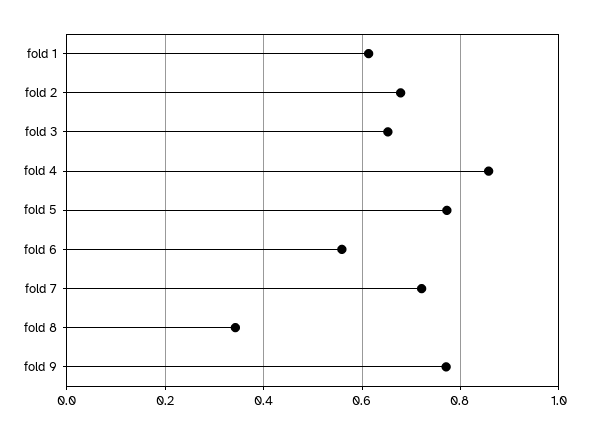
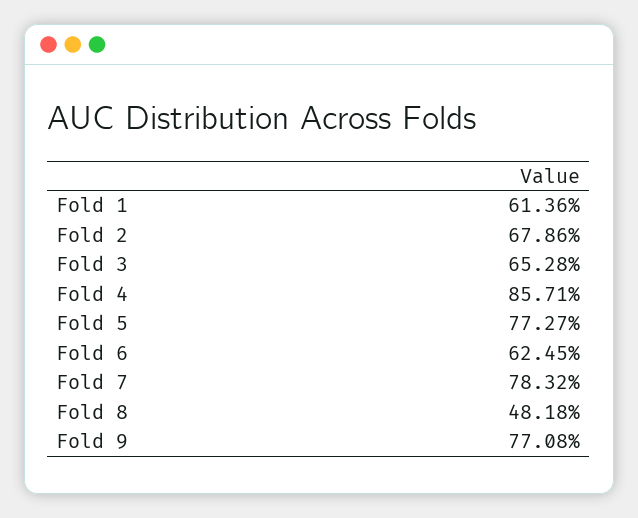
  {
    "fold 1": 0.6136,
    "fold 2": 0.6786,
    "fold 3": 0.6528,
    "fold 4": 0.8571,
    "fold 5": 0.7727,
-   "fold 6": 0.56,
+   "fold 6": 0.6245,
-   "fold 7": 0.72,
+   "fold 7": 0.7832,
-   "fold 8": 0.34,
+   "fold 8": 0.4818,
    "fold 9": 0.7708
  }

